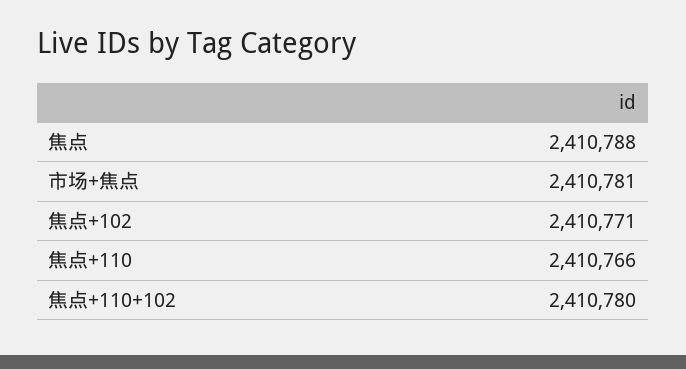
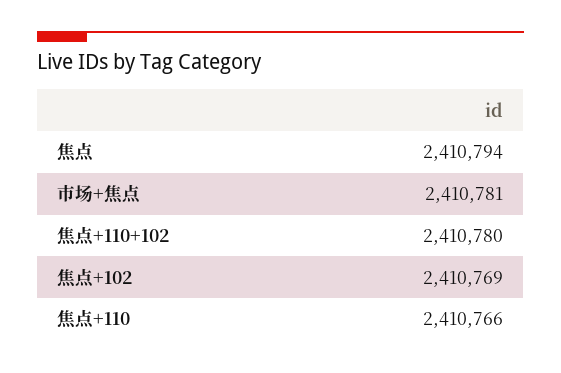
  {
-   "焦点": 2410788,
+   "焦点": 2410794,
    "市场+焦点": 2410781,
-   "焦点+102": 2410771,
+   "焦点+102": 2410769,
    "焦点+110": 2410766,
    "焦点+110+102": 2410780
  }

